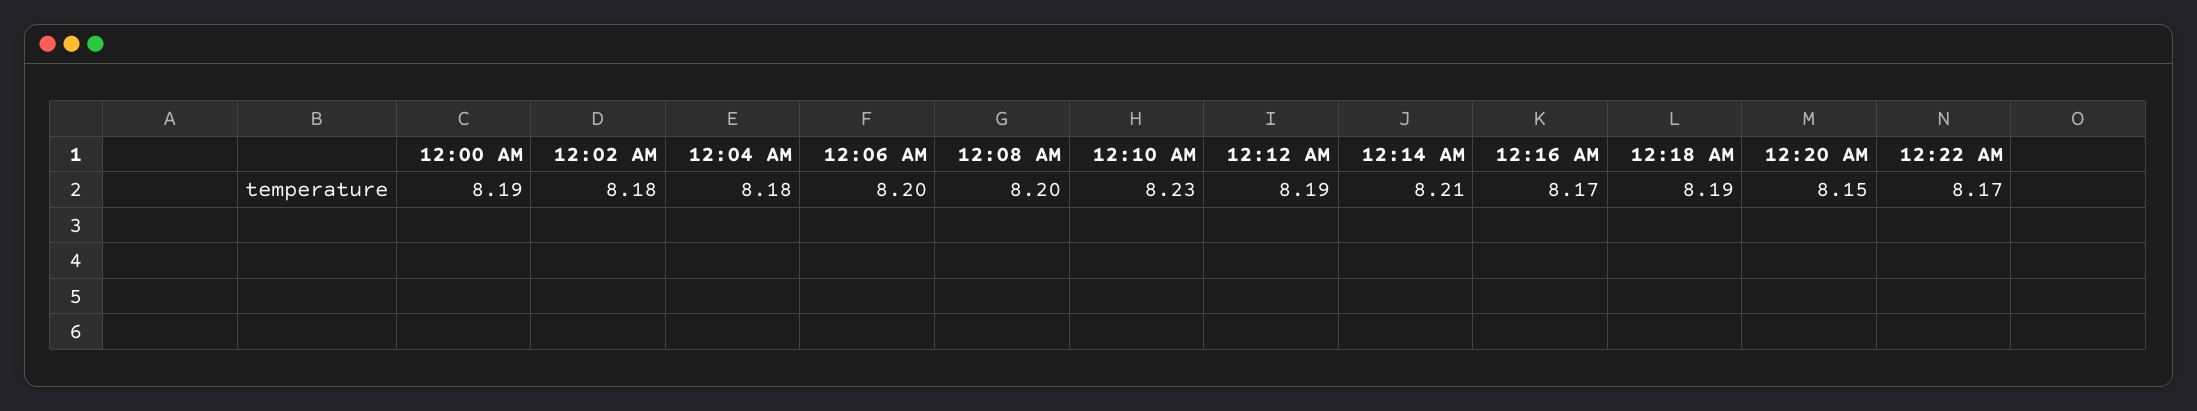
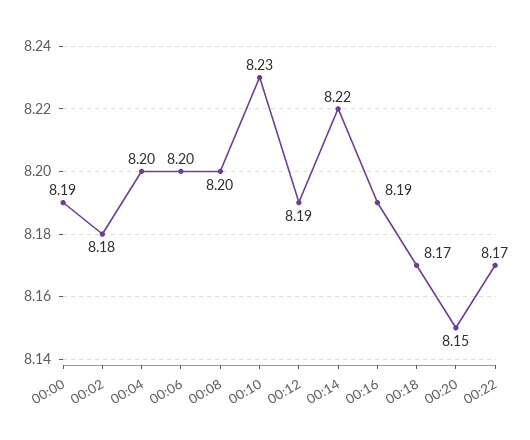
  {
    "12:00 AM": 8.19,
    "12:02 AM": 8.18,
-   "12:04 AM": 8.18,
+   "12:04 AM": 8.2,
    "12:06 AM": 8.2,
    "12:08 AM": 8.2,
    "12:10 AM": 8.23,
    "12:12 AM": 8.19,
-   "12:14 AM": 8.21,
+   "12:14 AM": 8.22,
-   "12:16 AM": 8.17,
+   "12:16 AM": 8.19,
-   "12:18 AM": 8.19,
+   "12:18 AM": 8.17,
    "12:20 AM": 8.15,
    "12:22 AM": 8.17
  }

